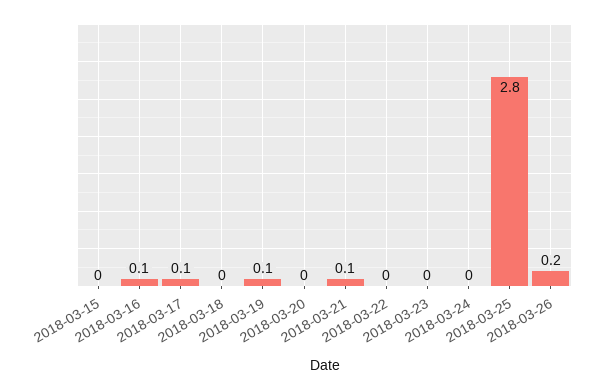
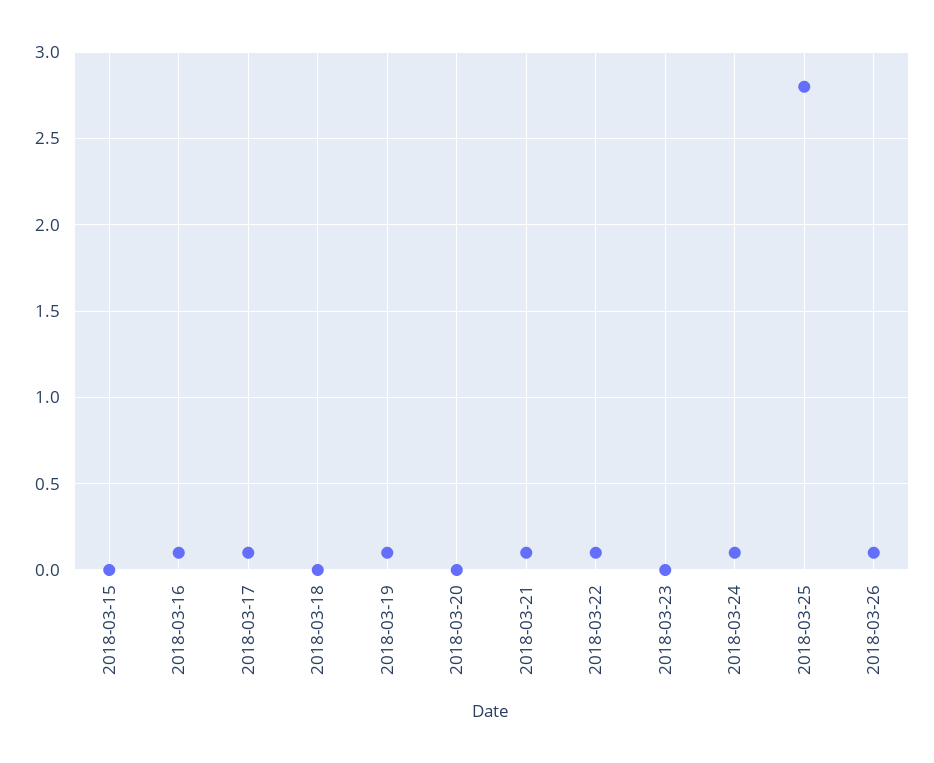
  {
    "2018-03-15": 0,
    "2018-03-16": 0.1,
    "2018-03-17": 0.1,
    "2018-03-18": 0,
    "2018-03-19": 0.1,
    "2018-03-20": 0,
    "2018-03-21": 0.1,
-   "2018-03-22": 0,
+   "2018-03-22": 0.1,
    "2018-03-23": 0,
-   "2018-03-24": 0,
+   "2018-03-24": 0.1,
    "2018-03-25": 2.8,
-   "2018-03-26": 0.2
+   "2018-03-26": 0.1
  }

